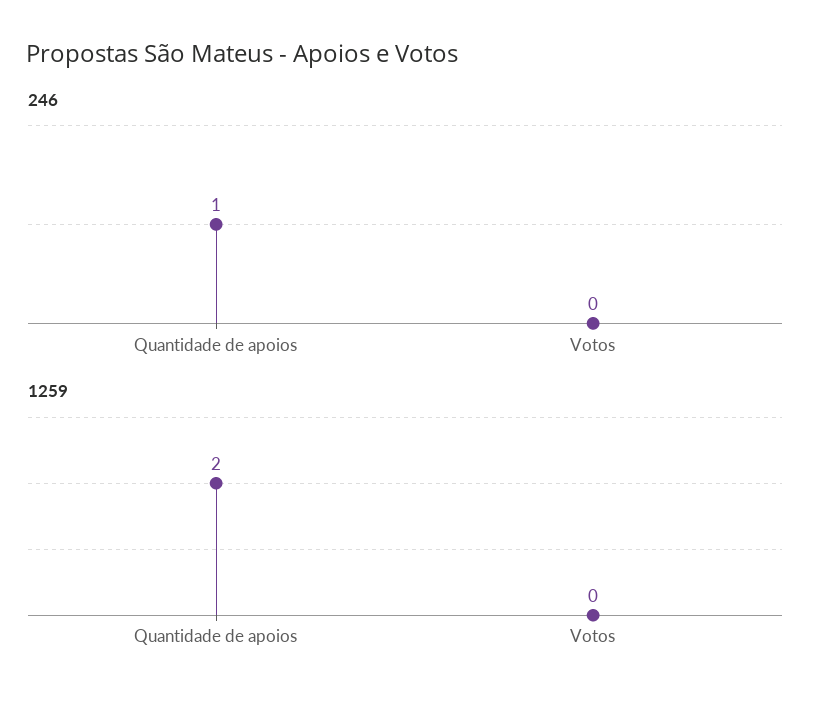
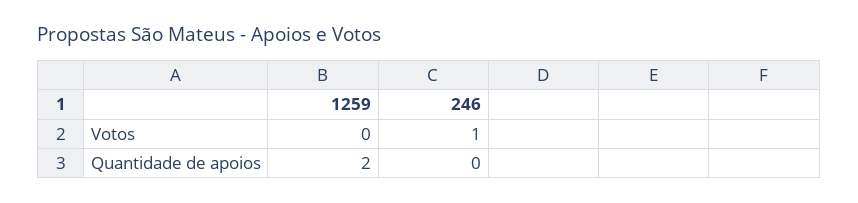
  {
    "246": {
-     "Quantidade de apoios": 1,
+     "Quantidade de apoios": 0,
-     "Votos": 0
+     "Votos": 1
    },
    "1259": {
      "Quantidade de apoios": 2,
      "Votos": 0
    }
  }

